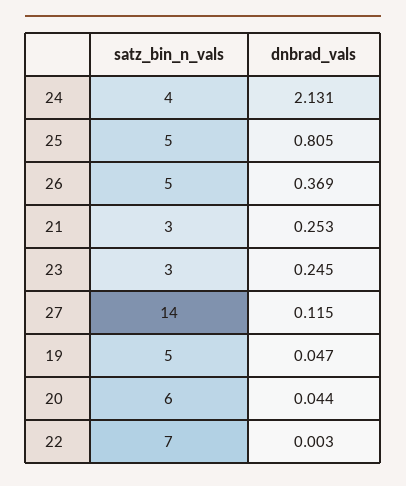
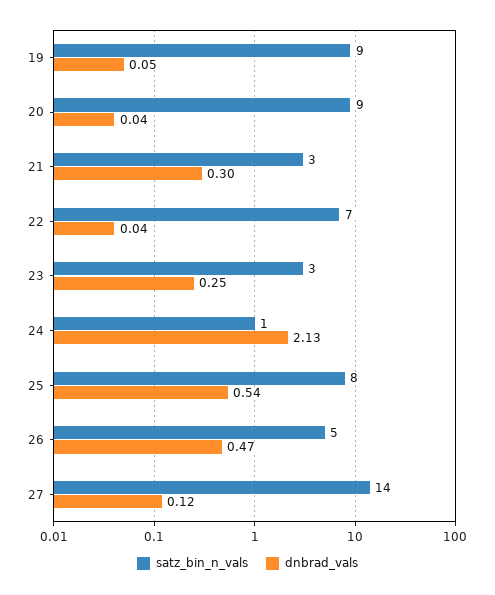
  {
    "satz_bin_n_vals": {
-     "24": 4,
+     "24": 1,
-     "25": 5,
+     "25": 8,
      "26": 5,
      "21": 3,
      "23": 3,
      "27": 14,
-     "19": 5,
+     "19": 9,
-     "20": 6,
+     "20": 9,
      "22": 7
    },
    "dnbrad_vals": {
      "24": 2.131,
-     "25": 0.805,
+     "25": 0.54,
-     "26": 0.369,
+     "26": 0.47,
-     "21": 0.253,
+     "21": 0.3,
      "23": 0.245,
      "27": 0.115,
      "19": 0.047,
      "20": 0.044,
-     "22": 0.003
+     "22": 0.04
    }
  }

